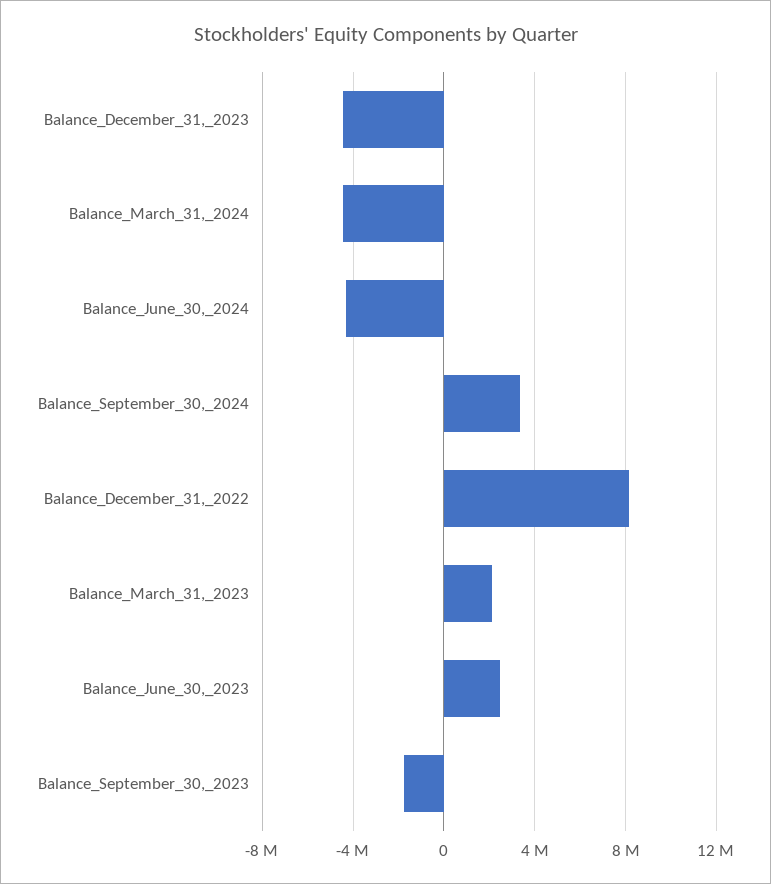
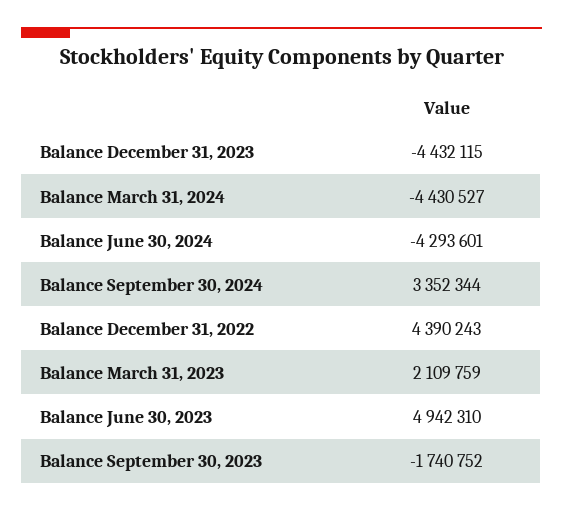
  {
    "Balance_December_31,_2023": -4432115,
    "Balance_March_31,_2024": -4430527,
    "Balance_June_30,_2024": -4293601,
    "Balance_September_30,_2024": 3352344,
-   "Balance_December_31,_2022": 8000000,
+   "Balance_December_31,_2022": 4390243,
    "Balance_March_31,_2023": 2109759,
-   "Balance_June_30,_2023": 2500000,
+   "Balance_June_30,_2023": 4942310,
    "Balance_September_30,_2023": -1740752
  }

